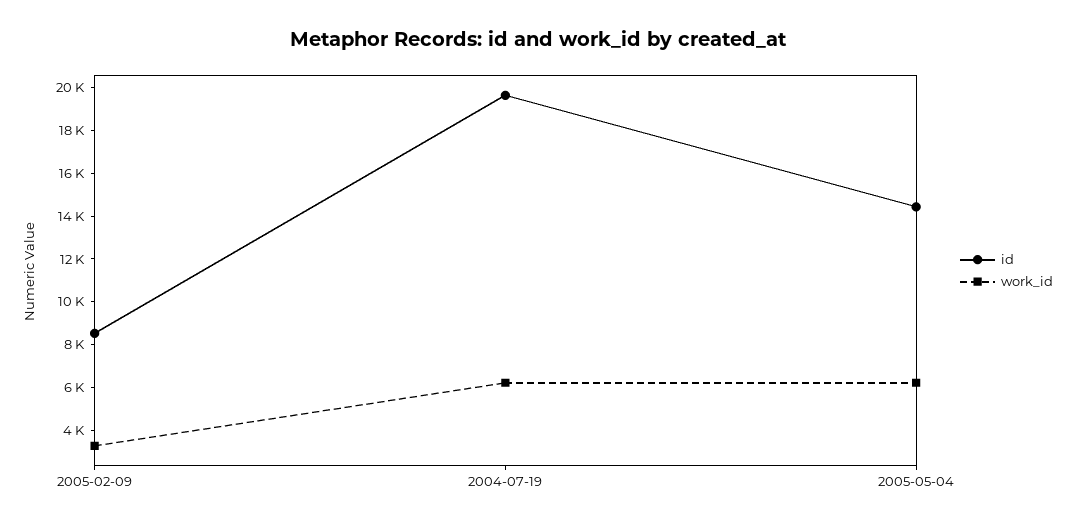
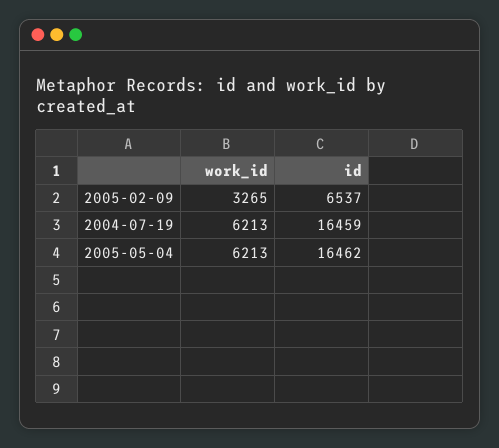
  {
    "id": {
-     "2005-02-09": 8500,
+     "2005-02-09": 6537,
-     "2004-07-19": 19500,
+     "2004-07-19": 16459,
-     "2005-05-04": 14500
+     "2005-05-04": 16462
    },
    "work_id": {
      "2005-02-09": 3265,
      "2004-07-19": 6213,
      "2005-05-04": 6213
    }
  }

